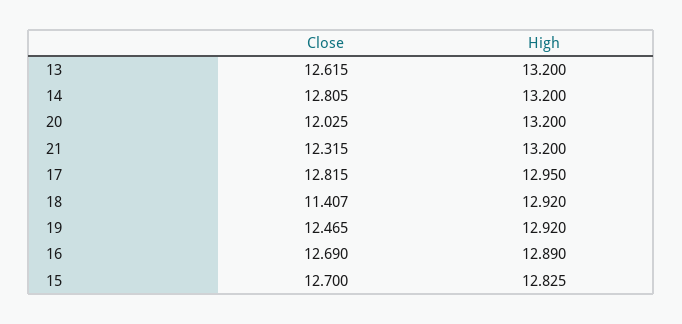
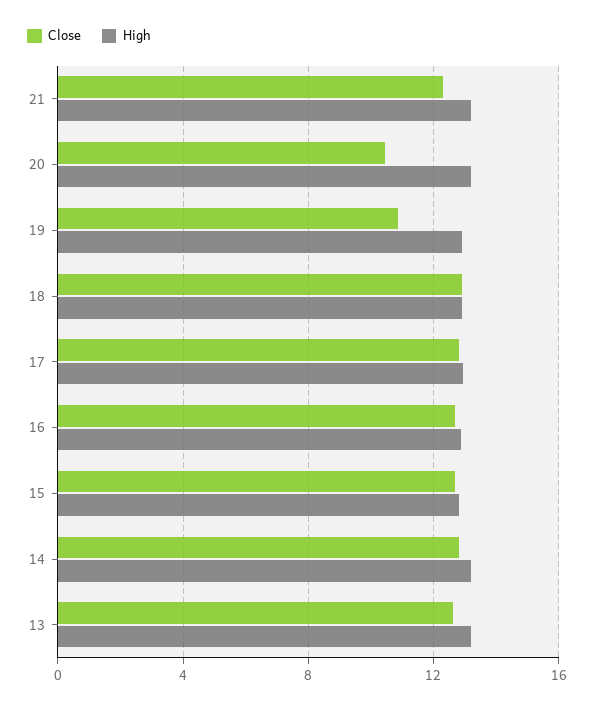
  {
    "Close": {
      "13": 12.615,
      "14": 12.805,
-     "20": 12.025,
+     "20": 10.5,
      "21": 12.315,
      "17": 12.815,
-     "18": 11.407,
+     "18": 13,
-     "19": 12.465,
+     "19": 11,
      "16": 12.69,
      "15": 12.7
    },
    "High": {
      "13": 13.2,
      "14": 13.2,
      "20": 13.2,
      "21": 13.2,
      "17": 12.95,
      "18": 12.92,
      "19": 12.92,
      "16": 12.89,
      "15": 12.825
    }
  }

